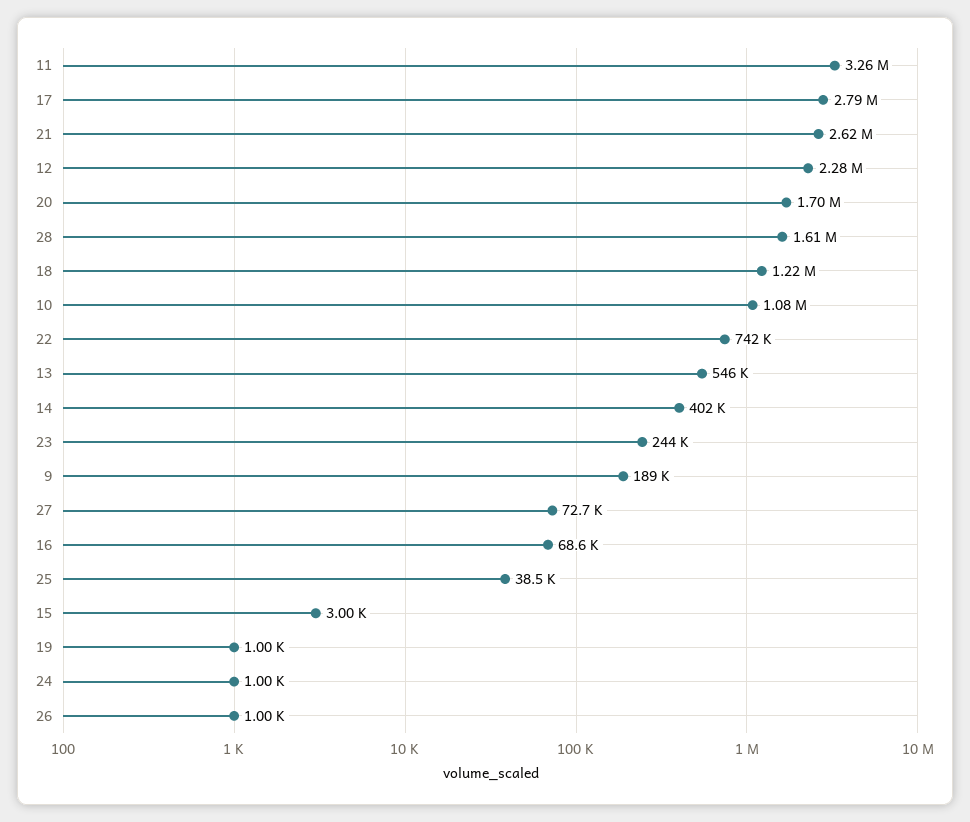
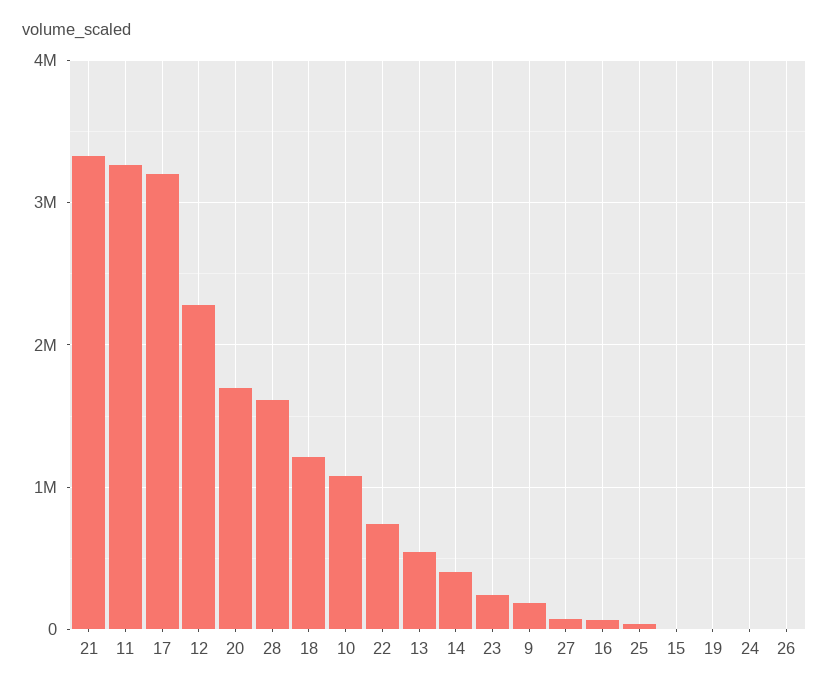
  {
    "11": 3260000,
-   "17": 2790000,
+   "17": 3200000,
-   "21": 2620000,
+   "21": 3300000,
    "12": 2280000,
    "20": 1700000,
    "28": 1610000,
    "18": 1220000,
    "10": 1080000,
    "22": 742000,
    "13": 546000,
    "14": 402000,
    "23": 244000,
    "9": 189000,
    "27": 72700,
    "16": 68600,
    "25": 38500,
    "15": 3000,
    "19": 1000,
    "24": 1000,
    "26": 1000
  }

